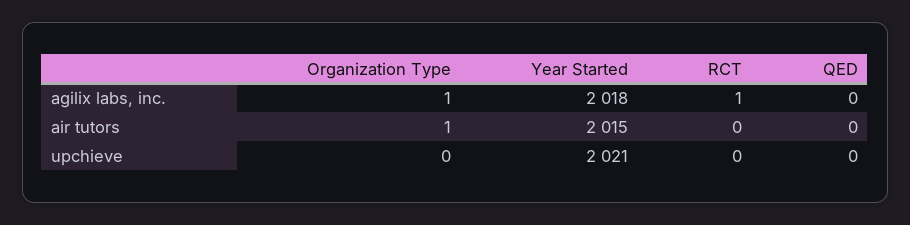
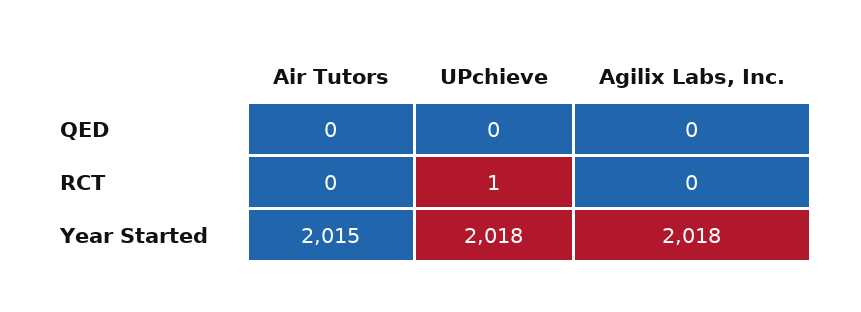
  {
-   "Organization Type": {
-     "agilix labs, inc.": 1,
-     "air tutors": 1,
-     "upchieve": 0
-   },
    "Year Started": {
      "agilix labs, inc.": 2018,
      "air tutors": 2015,
-     "upchieve": 2021
+     "upchieve": 2018
    },
    "RCT": {
-     "agilix labs, inc.": 1,
+     "agilix labs, inc.": 0,
      "air tutors": 0,
-     "upchieve": 0
+     "upchieve": 1
    },
    "QED": {
      "agilix labs, inc.": 0,
      "air tutors": 0,
      "upchieve": 0
    }
  }

